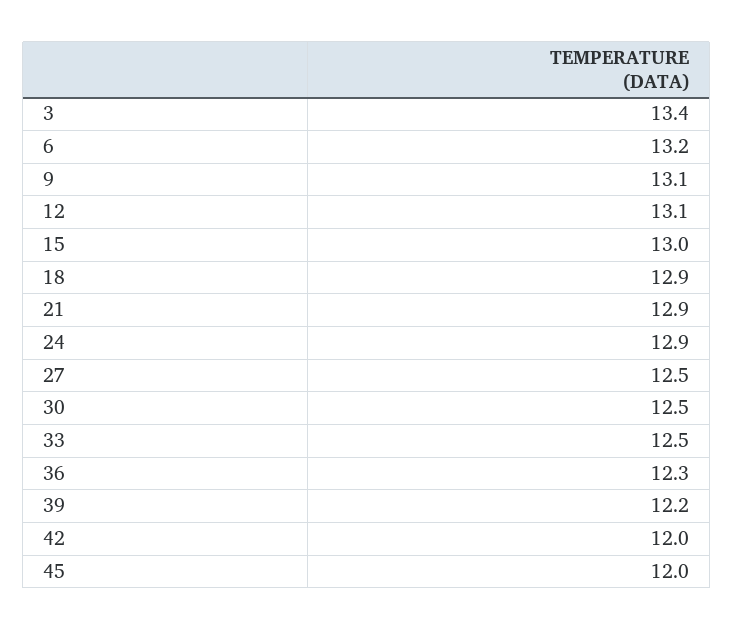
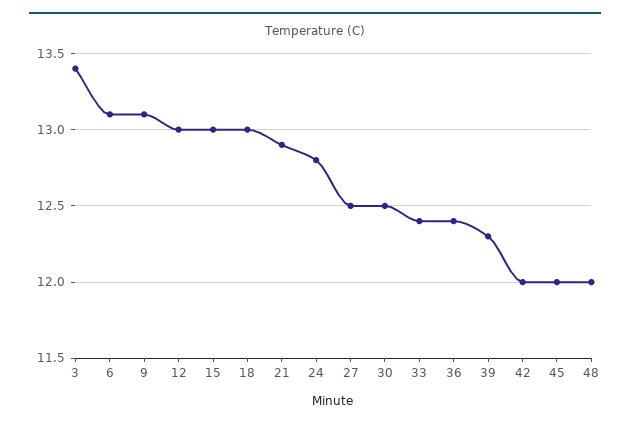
  {
    "3": 13.4,
-   "6": 13.2,
+   "6": 13.1,
    "9": 13.1,
-   "12": 13.1,
+   "12": 13,
    "15": 13,
-   "18": 12.9,
+   "18": 13,
    "21": 12.9,
-   "24": 12.9,
+   "24": 12.8,
    "27": 12.5,
    "30": 12.5,
-   "33": 12.5,
+   "33": 12.4,
-   "36": 12.3,
+   "36": 12.4,
-   "39": 12.2,
+   "39": 12.3,
    "42": 12,
-   "45": 12
+   "45": 12,
+   "48": 12
  }

